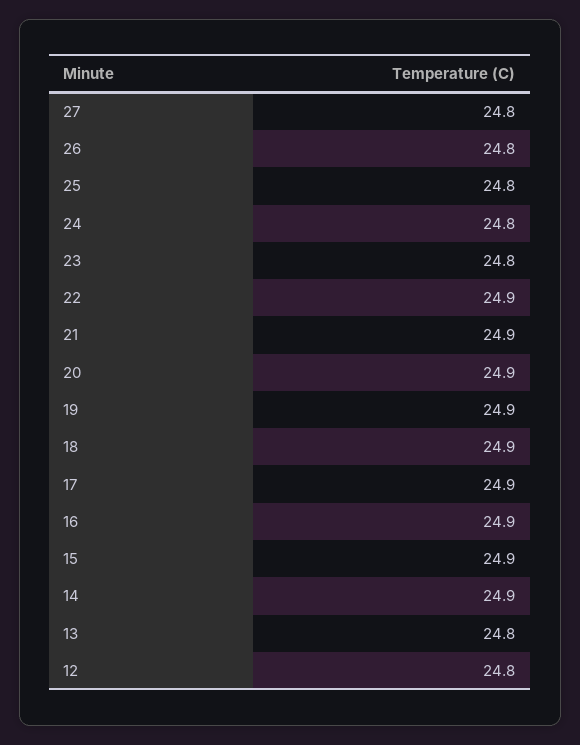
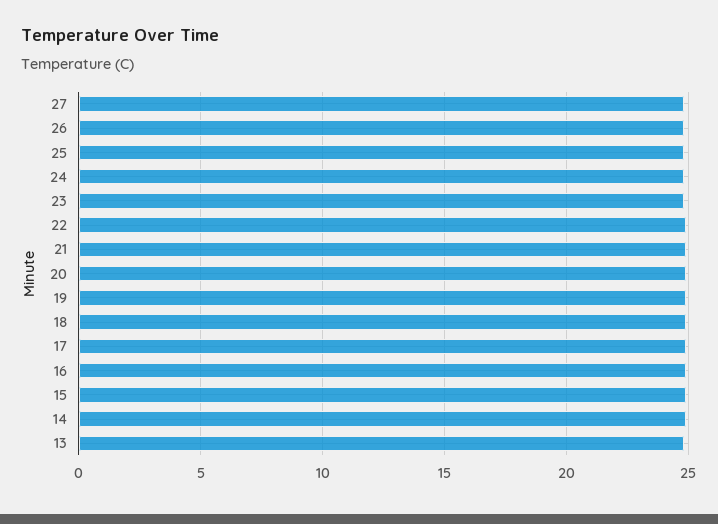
  {
    "27": 24.8,
    "26": 24.8,
    "25": 24.8,
    "24": 24.8,
    "23": 24.8,
    "22": 24.9,
    "21": 24.9,
    "20": 24.9,
    "19": 24.9,
    "18": 24.9,
    "17": 24.9,
    "16": 24.9,
    "15": 24.9,
    "14": 24.9,
-   "13": 24.8,
+   "13": 24.8
-   "12": 24.8
  }

